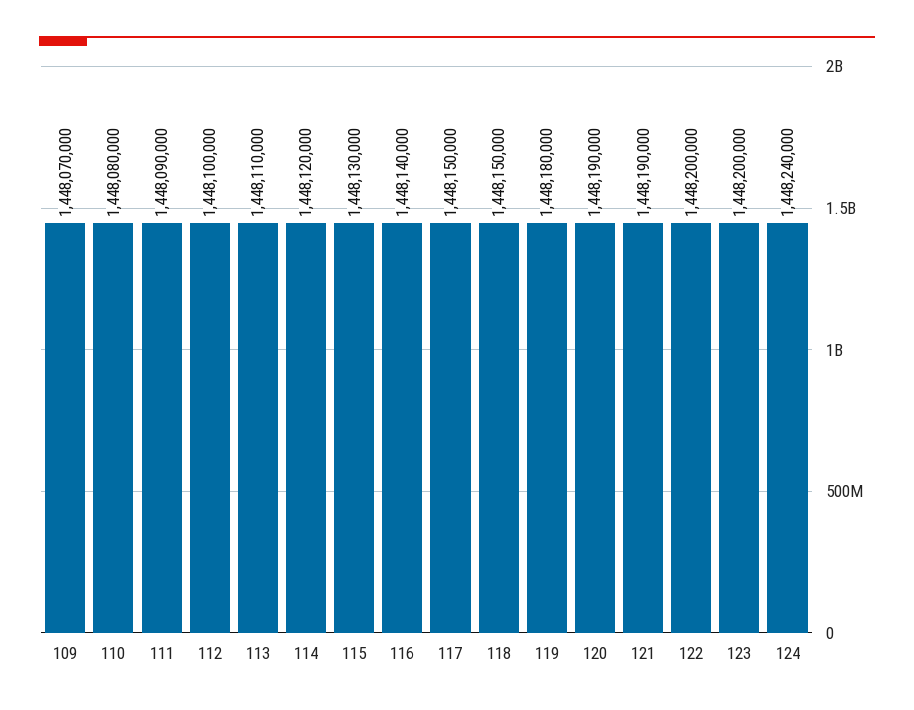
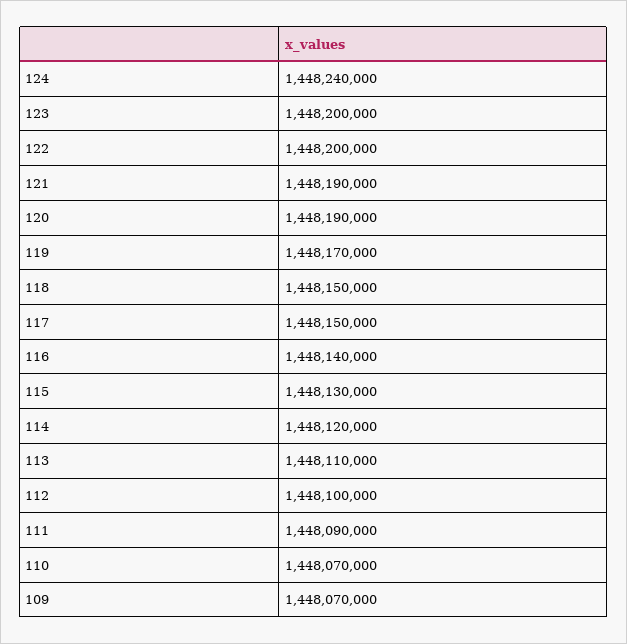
  {
    "109": 1448070000,
-   "110": 1448080000,
+   "110": 1448070000,
    "111": 1448090000,
    "112": 1448100000,
    "113": 1448110000,
    "114": 1448120000,
    "115": 1448130000,
    "116": 1448140000,
    "117": 1448150000,
    "118": 1448150000,
-   "119": 1448180000,
+   "119": 1448170000,
    "120": 1448190000,
    "121": 1448190000,
    "122": 1448200000,
    "123": 1448200000,
    "124": 1448240000
  }

